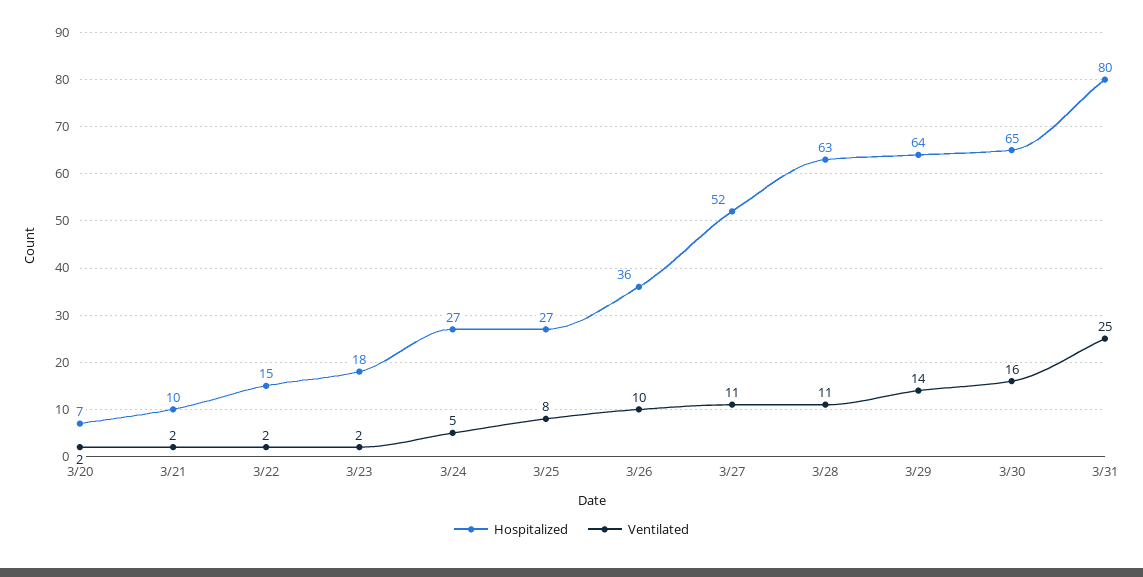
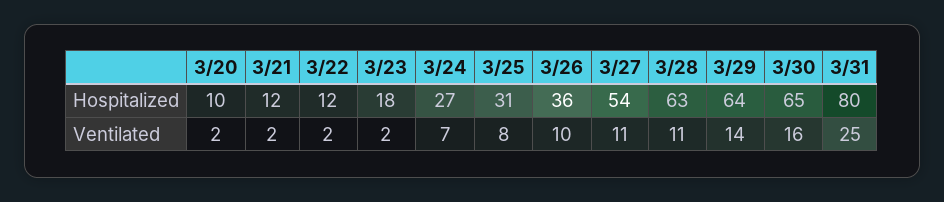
  {
    "Hospitalized": {
-     "3/20": 7,
+     "3/20": 10,
-     "3/21": 10,
+     "3/21": 12,
-     "3/22": 15,
+     "3/22": 12,
      "3/23": 18,
      "3/24": 27,
-     "3/25": 27,
+     "3/25": 31,
      "3/26": 36,
-     "3/27": 52,
+     "3/27": 54,
      "3/28": 63,
      "3/29": 64,
      "3/30": 65,
      "3/31": 80
    },
    "Ventilated": {
      "3/20": 2,
      "3/21": 2,
      "3/22": 2,
      "3/23": 2,
-     "3/24": 5,
+     "3/24": 7,
      "3/25": 8,
      "3/26": 10,
      "3/27": 11,
      "3/28": 11,
      "3/29": 14,
      "3/30": 16,
      "3/31": 25
    }
  }

